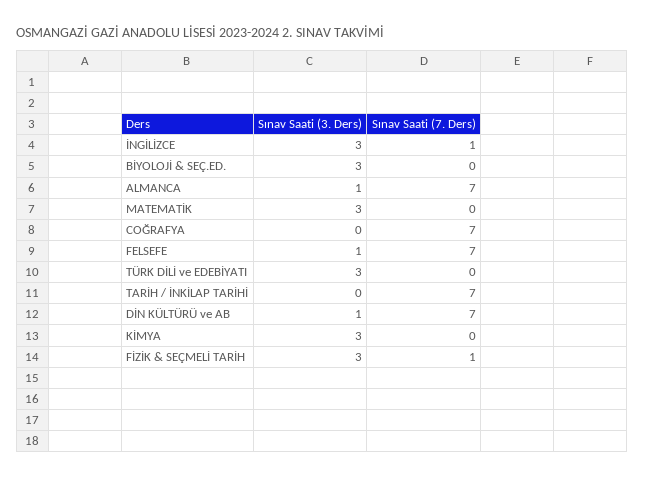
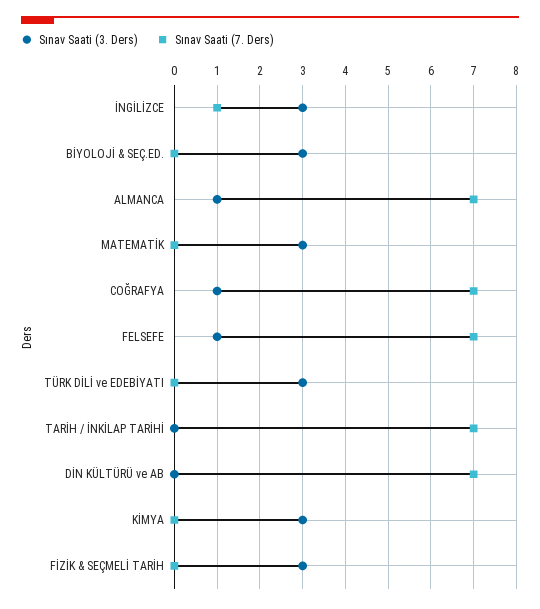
  {
    "Sınav Saati (3. Ders)": {
      "İNGİLİZCE": 3,
      "BİYOLOJİ & SEÇ.ED.": 3,
      "ALMANCA": 1,
      "MATEMATİK": 3,
-     "COĞRAFYA": 0,
+     "COĞRAFYA": 1,
      "FELSEFE": 1,
      "TÜRK DİLİ ve EDEBİYATI": 3,
      "TARİH / İNKİLAP TARİHİ": 0,
-     "DİN KÜLTÜRÜ ve AB": 1,
+     "DİN KÜLTÜRÜ ve AB": 0,
      "KİMYA": 3,
      "FİZİK & SEÇMELİ TARİH": 3
    },
    "Sınav Saati (7. Ders)": {
      "İNGİLİZCE": 1,
      "BİYOLOJİ & SEÇ.ED.": 0,
      "ALMANCA": 7,
      "MATEMATİK": 0,
      "COĞRAFYA": 7,
      "FELSEFE": 7,
      "TÜRK DİLİ ve EDEBİYATI": 0,
      "TARİH / İNKİLAP TARİHİ": 7,
      "DİN KÜLTÜRÜ ve AB": 7,
      "KİMYA": 0,
-     "FİZİK & SEÇMELİ TARİH": 1
+     "FİZİK & SEÇMELİ TARİH": 0
    }
  }

